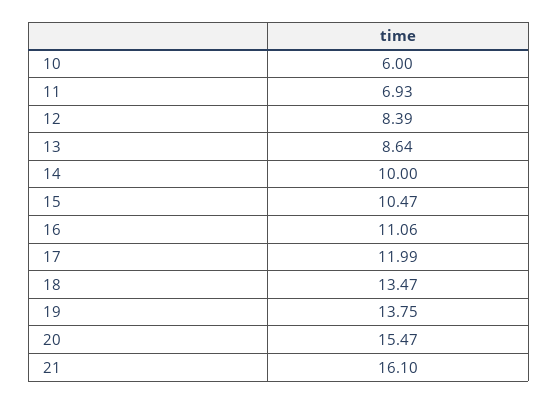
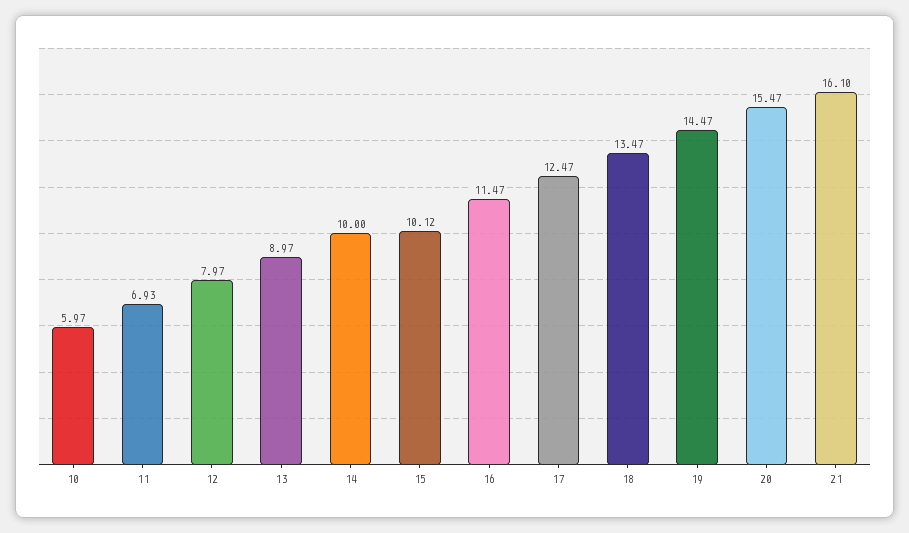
  {
-   "10": 6,
+   "10": 5.97,
    "11": 6.93,
-   "12": 8.39,
+   "12": 7.97,
-   "13": 8.64,
+   "13": 8.97,
    "14": 10,
-   "15": 10.47,
+   "15": 10.12,
-   "16": 11.06,
+   "16": 11.47,
-   "17": 11.99,
+   "17": 12.47,
    "18": 13.47,
-   "19": 13.75,
+   "19": 14.47,
    "20": 15.47,
    "21": 16.1
  }

